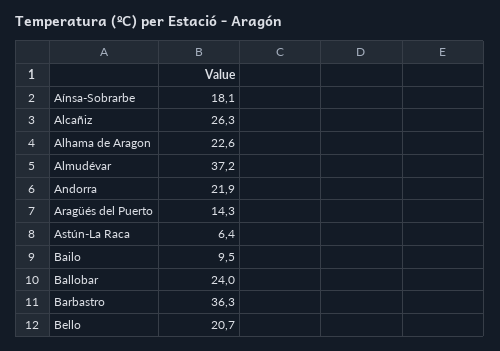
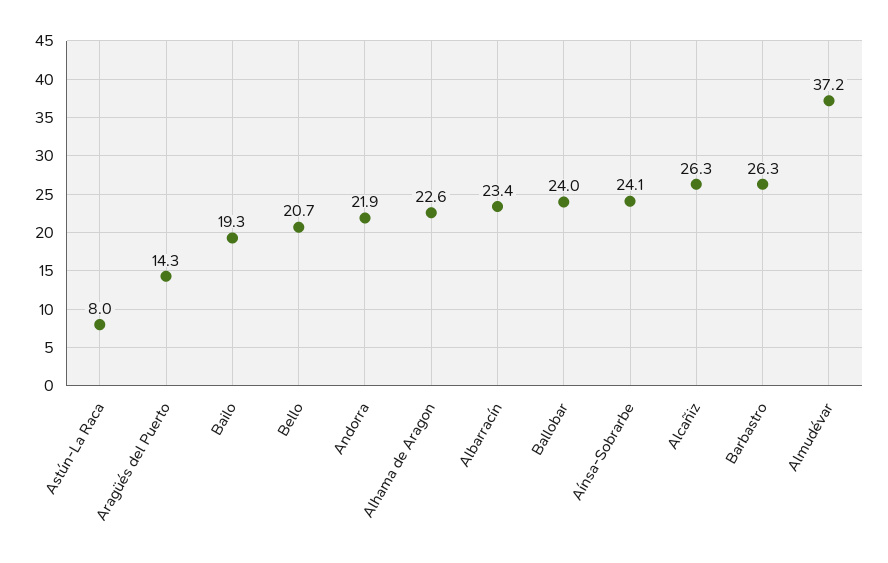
  {
-   "Aínsa-Sobrarbe": 18.1,
+   "Aínsa-Sobrarbe": 24.1,
    "Alcañiz": 26.3,
    "Alhama de Aragon": 22.6,
    "Almudévar": 37.2,
    "Andorra": 21.9,
    "Aragüés del Puerto": 14.3,
-   "Astún-La Raca": 6.4,
+   "Astún-La Raca": 8,
-   "Bailo": 9.5,
+   "Bailo": 19.3,
    "Ballobar": 24,
-   "Barbastro": 36.3,
+   "Barbastro": 26.3,
-   "Bello": 20.7
+   "Bello": 20.7,
+   "Albarracín": 23.4
  }

